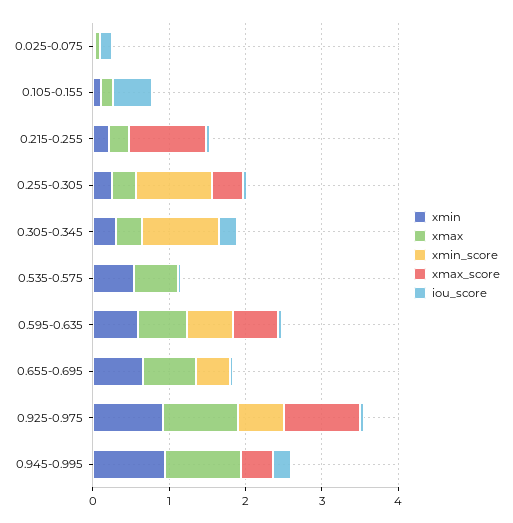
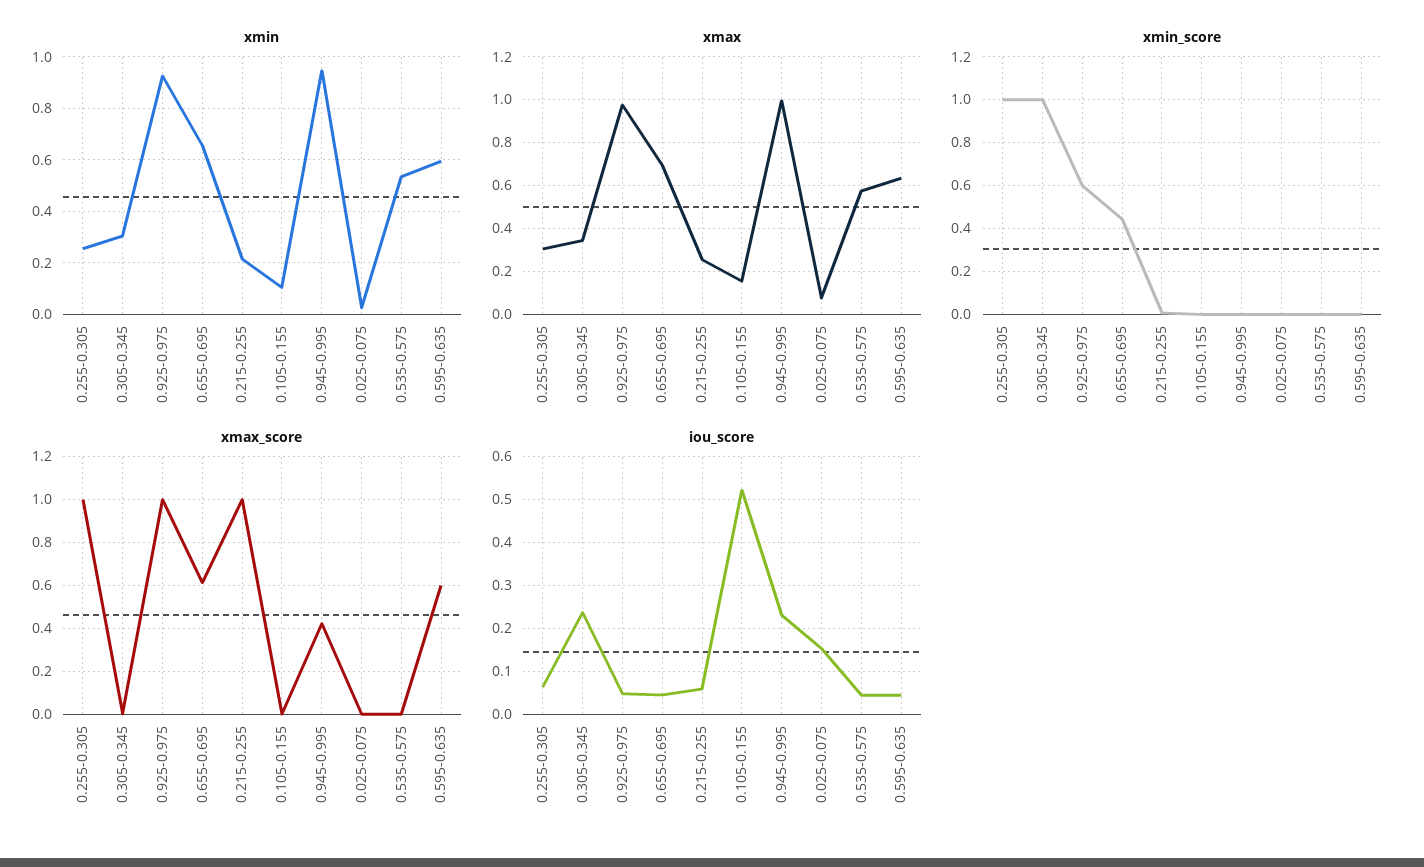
  {
    "xmin": {
      "0.025-0.075": 0.025,
      "0.105-0.155": 0.1,
      "0.215-0.255": 0.225,
      "0.255-0.305": 0.25,
      "0.305-0.345": 0.3,
      "0.535-0.575": 0.525,
      "0.595-0.635": 0.6,
      "0.655-0.695": 0.65,
      "0.925-0.975": 0.925,
      "0.945-0.995": 0.95
    },
    "xmax": {
      "0.025-0.075": 0.1,
      "0.105-0.155": 0.15,
      "0.215-0.255": 0.25,
      "0.255-0.305": 0.3,
      "0.305-0.345": 0.35,
      "0.535-0.575": 0.6,
      "0.595-0.635": 0.65,
      "0.655-0.695": 0.7,
      "0.925-0.975": 1,
      "0.945-0.995": 1
    },
    "xmin_score": {
      "0.025-0.075": 0,
      "0.105-0.155": 0,
      "0.215-0.255": 0,
      "0.255-0.305": 1,
      "0.305-0.345": 1,
      "0.535-0.575": 0,
-     "0.595-0.635": 0.6,
+     "0.595-0.635": 0,
      "0.655-0.695": 0.45,
      "0.925-0.975": 0.6,
      "0.945-0.995": 0
    },
    "xmax_score": {
      "0.025-0.075": 0,
      "0.105-0.155": 0,
      "0.215-0.255": 1,
-     "0.255-0.305": 0.4,
+     "0.255-0.305": 1,
      "0.305-0.345": 0,
      "0.535-0.575": 0,
      "0.595-0.635": 0.6,
-     "0.655-0.695": 0,
+     "0.655-0.695": 0.6,
      "0.925-0.975": 1,
      "0.945-0.995": 0.4
    },
    "iou_score": {
      "0.025-0.075": 0.16,
      "0.105-0.155": 0.52,
      "0.215-0.255": 0.06,
      "0.255-0.305": 0.06,
      "0.305-0.345": 0.24,
      "0.535-0.575": 0.04,
      "0.595-0.635": 0.04,
      "0.655-0.695": 0.04,
      "0.925-0.975": 0.04,
      "0.945-0.995": 0.24
    }
  }

